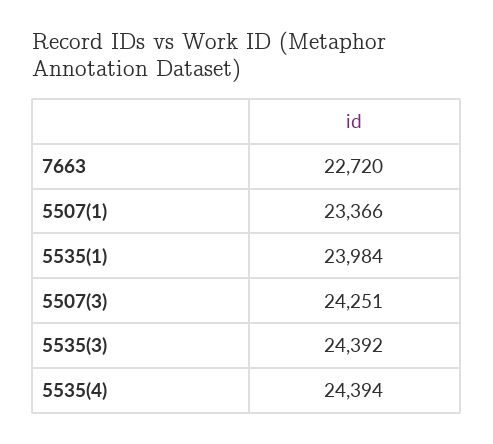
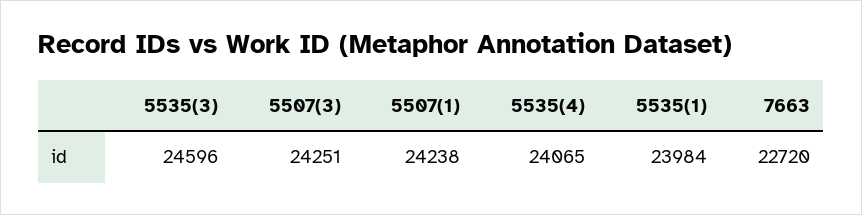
  {
    "7663": 22720,
-   "5507(1)": 23366,
+   "5507(1)": 24238,
    "5535(1)": 23984,
    "5507(3)": 24251,
-   "5535(3)": 24392,
+   "5535(3)": 24596,
-   "5535(4)": 24394
+   "5535(4)": 24065
  }

